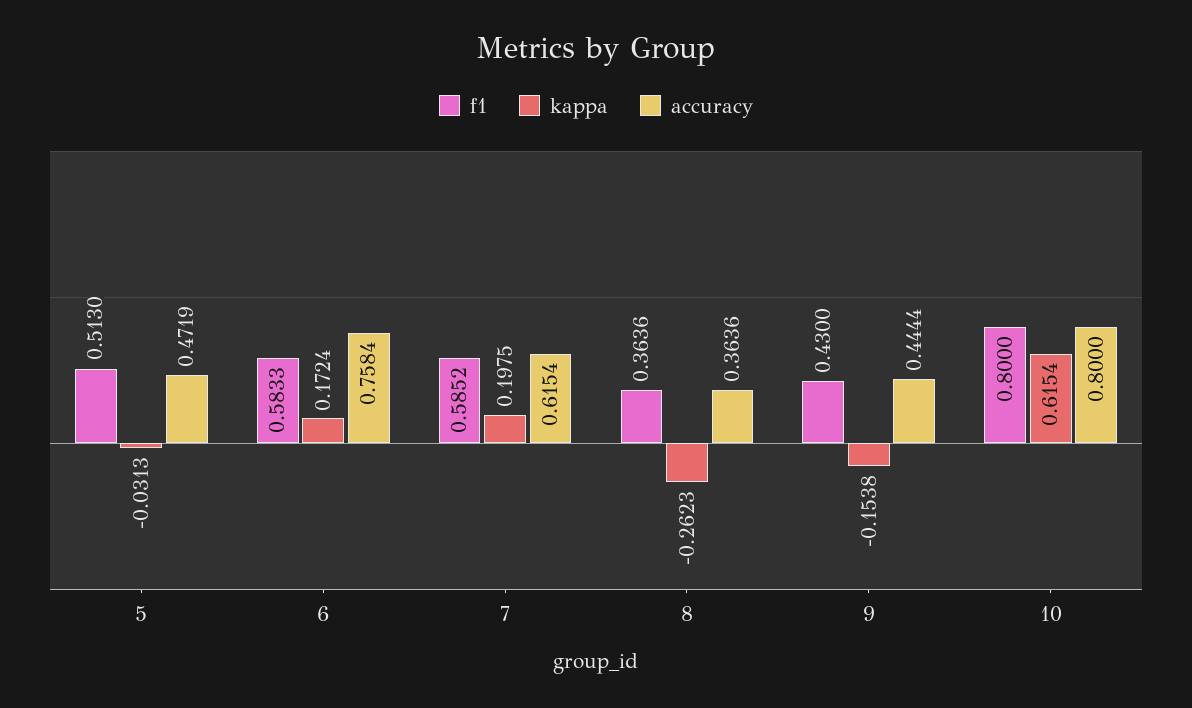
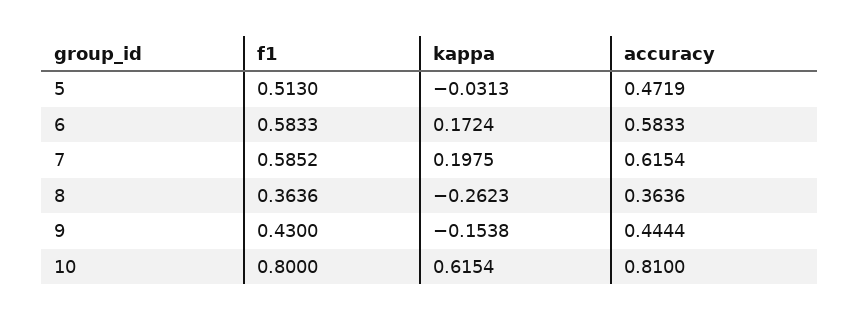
  {
    "f1": {
      "5": 0.513,
      "6": 0.5833,
      "7": 0.5852,
      "8": 0.3636,
      "9": 0.43,
      "10": 0.8
    },
    "kappa": {
      "5": -0.0313,
      "6": 0.1724,
      "7": 0.1975,
      "8": -0.2623,
      "9": -0.1538,
      "10": 0.6154
    },
    "accuracy": {
      "5": 0.4719,
-     "6": 0.7584,
+     "6": 0.5833,
      "7": 0.6154,
      "8": 0.3636,
      "9": 0.4444,
-     "10": 0.8
+     "10": 0.81
    }
  }

